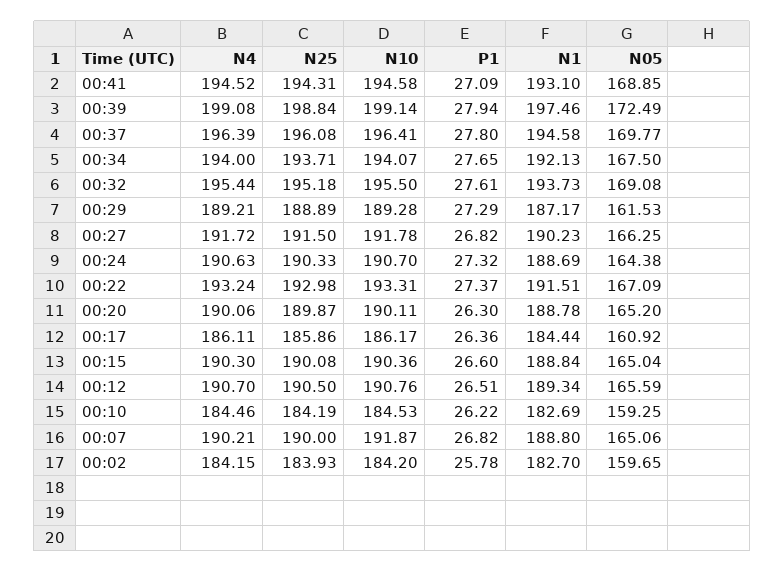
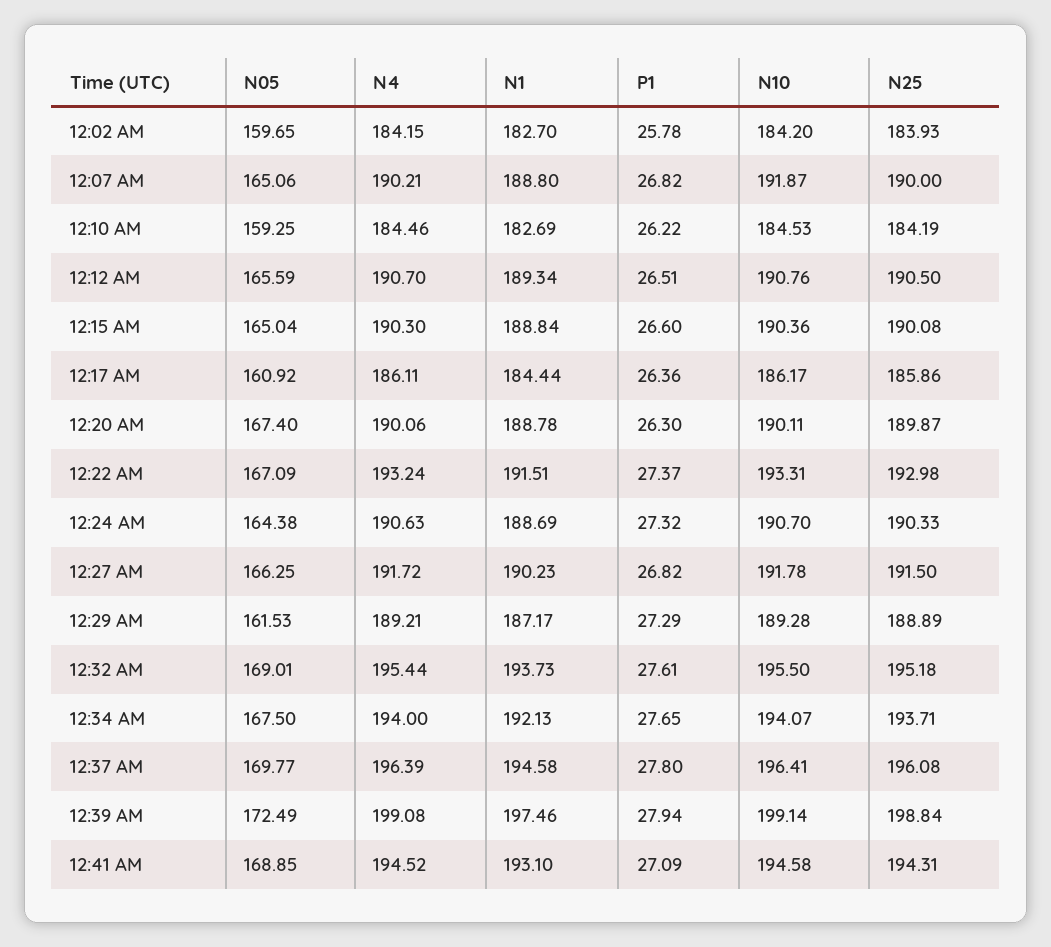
  {
    "N4": {
      "00:41": 194.52,
      "00:39": 199.08,
      "00:37": 196.39,
      "00:34": 194,
      "00:32": 195.44,
      "00:29": 189.21,
      "00:27": 191.72,
      "00:24": 190.63,
      "00:22": 193.24,
      "00:20": 190.06,
      "00:17": 186.11,
      "00:15": 190.3,
      "00:12": 190.7,
      "00:10": 184.46,
      "00:07": 190.21,
      "00:02": 184.15
    },
    "N25": {
      "00:41": 194.31,
      "00:39": 198.84,
      "00:37": 196.08,
      "00:34": 193.71,
      "00:32": 195.18,
      "00:29": 188.89,
      "00:27": 191.5,
      "00:24": 190.33,
      "00:22": 192.98,
      "00:20": 189.87,
      "00:17": 185.86,
      "00:15": 190.08,
      "00:12": 190.5,
      "00:10": 184.19,
      "00:07": 190,
      "00:02": 183.93
    },
    "N10": {
      "00:41": 194.58,
      "00:39": 199.14,
      "00:37": 196.41,
      "00:34": 194.07,
      "00:32": 195.5,
      "00:29": 189.28,
      "00:27": 191.78,
      "00:24": 190.7,
      "00:22": 193.31,
      "00:20": 190.11,
      "00:17": 186.17,
      "00:15": 190.36,
      "00:12": 190.76,
      "00:10": 184.53,
      "00:07": 191.87,
      "00:02": 184.2
    },
    "P1": {
      "00:41": 27.09,
      "00:39": 27.94,
      "00:37": 27.8,
      "00:34": 27.65,
      "00:32": 27.61,
      "00:29": 27.29,
      "00:27": 26.82,
      "00:24": 27.32,
      "00:22": 27.37,
      "00:20": 26.3,
      "00:17": 26.36,
      "00:15": 26.6,
      "00:12": 26.51,
      "00:10": 26.22,
      "00:07": 26.82,
      "00:02": 25.78
    },
    "N1": {
      "00:41": 193.1,
      "00:39": 197.46,
      "00:37": 194.58,
      "00:34": 192.13,
      "00:32": 193.73,
      "00:29": 187.17,
      "00:27": 190.23,
      "00:24": 188.69,
      "00:22": 191.51,
      "00:20": 188.78,
      "00:17": 184.44,
      "00:15": 188.84,
      "00:12": 189.34,
      "00:10": 182.69,
      "00:07": 188.8,
      "00:02": 182.7
    },
    "N05": {
      "00:41": 168.85,
      "00:39": 172.49,
      "00:37": 169.77,
      "00:34": 167.5,
-     "00:32": 169.08,
+     "00:32": 169.01,
      "00:29": 161.53,
      "00:27": 166.25,
      "00:24": 164.38,
      "00:22": 167.09,
-     "00:20": 165.2,
+     "00:20": 167.4,
      "00:17": 160.92,
      "00:15": 165.04,
      "00:12": 165.59,
      "00:10": 159.25,
      "00:07": 165.06,
      "00:02": 159.65
    }
  }

